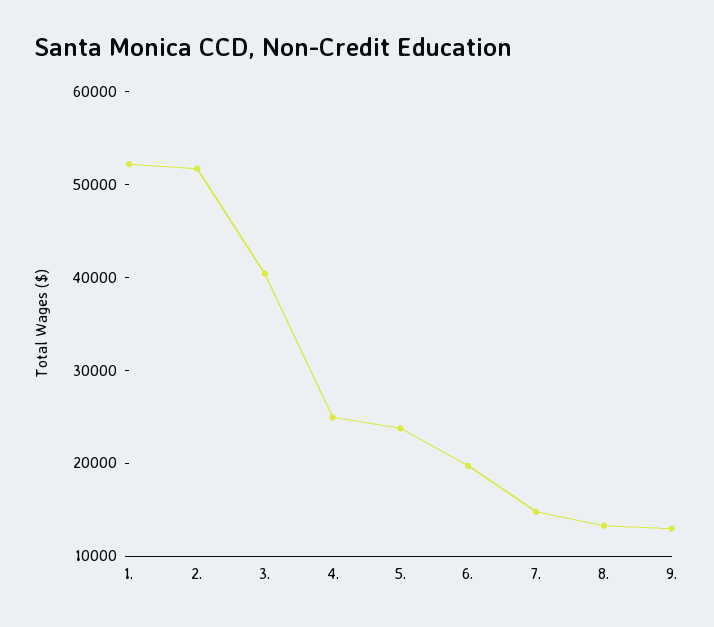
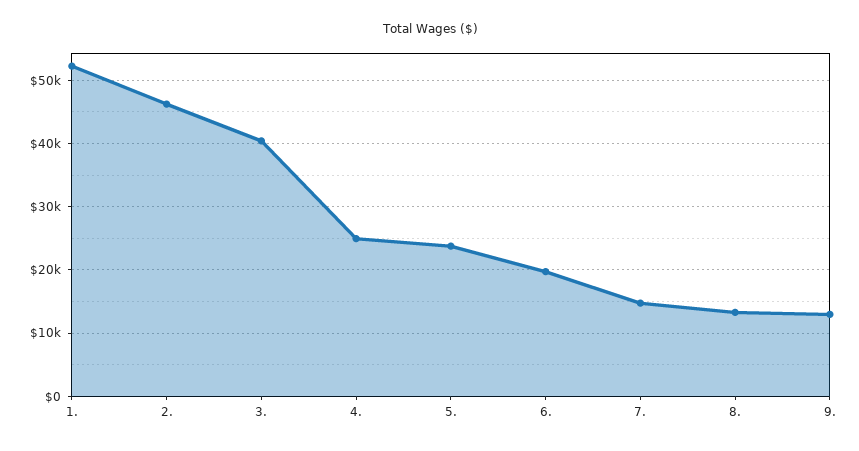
  {
    "1.": 52000,
-   "2.": 52000,
+   "2.": 46000,
    "3.": 40000,
    "4.": 25000,
    "5.": 24000,
    "6.": 20000,
    "7.": 15000,
    "8.": 13000,
    "9.": 13000
  }

